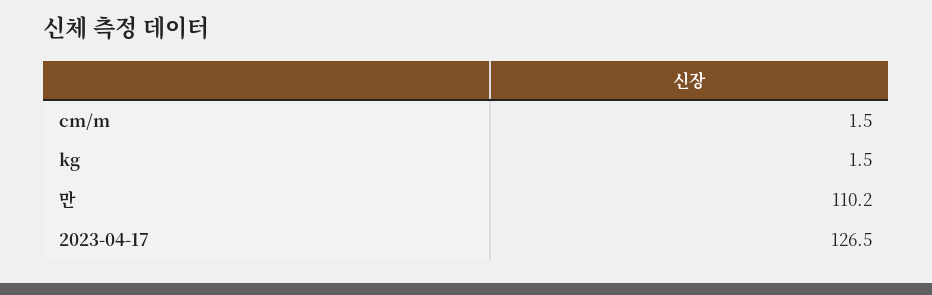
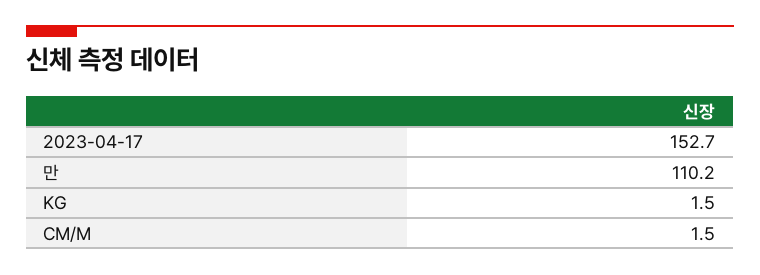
  {
    "cm/m": 1.5,
    "kg": 1.5,
    "만": 110.2,
-   "2023-04-17": 126.5
+   "2023-04-17": 152.7
  }

